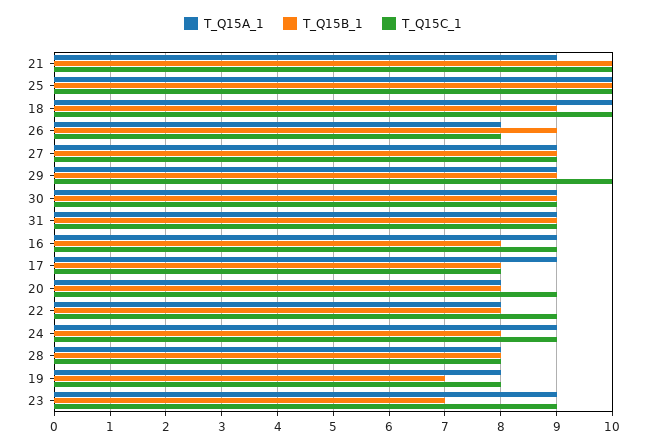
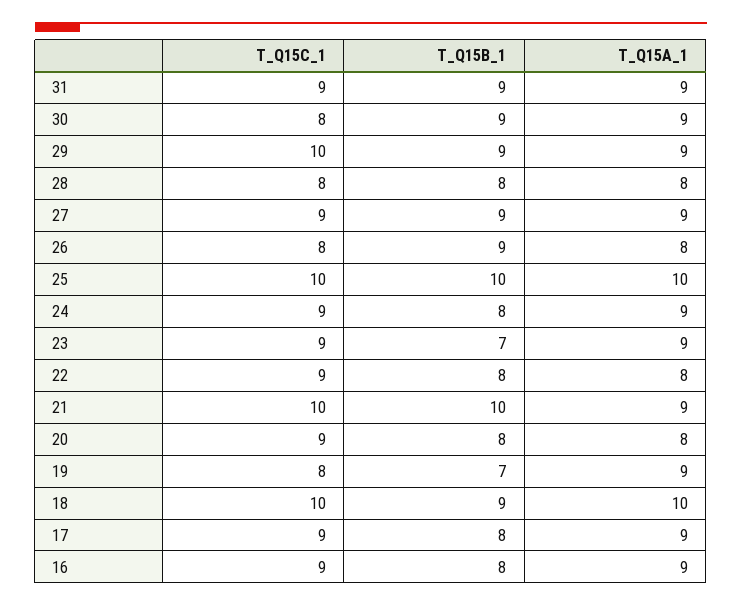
  {
    "T_Q15A_1": {
      "21": 9,
      "25": 10,
      "18": 10,
      "26": 8,
      "27": 9,
      "29": 9,
      "30": 9,
      "31": 9,
      "16": 9,
      "17": 9,
      "20": 8,
      "22": 8,
      "24": 9,
      "28": 8,
-     "19": 8,
+     "19": 9,
      "23": 9
    },
    "T_Q15B_1": {
      "21": 10,
      "25": 10,
      "18": 9,
      "26": 9,
      "27": 9,
      "29": 9,
      "30": 9,
      "31": 9,
      "16": 8,
      "17": 8,
      "20": 8,
      "22": 8,
      "24": 8,
      "28": 8,
      "19": 7,
      "23": 7
    },
    "T_Q15C_1": {
      "21": 10,
      "25": 10,
      "18": 10,
      "26": 8,
      "27": 9,
      "29": 10,
-     "30": 9,
+     "30": 8,
      "31": 9,
      "16": 9,
-     "17": 8,
+     "17": 9,
      "20": 9,
      "22": 9,
      "24": 9,
      "28": 8,
      "19": 8,
      "23": 9
    }
  }

